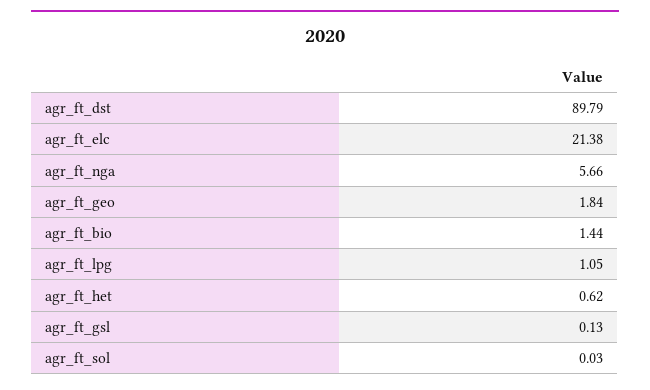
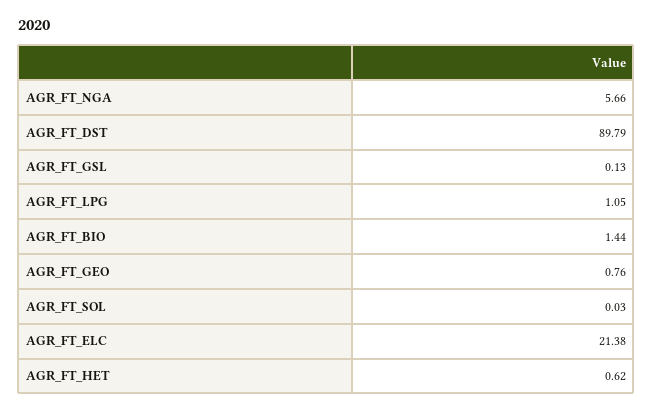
  {
    "agr_ft_dst": 89.79,
    "agr_ft_elc": 21.38,
    "agr_ft_nga": 5.66,
-   "agr_ft_geo": 1.84,
+   "agr_ft_geo": 0.76,
    "agr_ft_bio": 1.44,
    "agr_ft_lpg": 1.05,
    "agr_ft_het": 0.62,
    "agr_ft_gsl": 0.13,
    "agr_ft_sol": 0.03
  }

